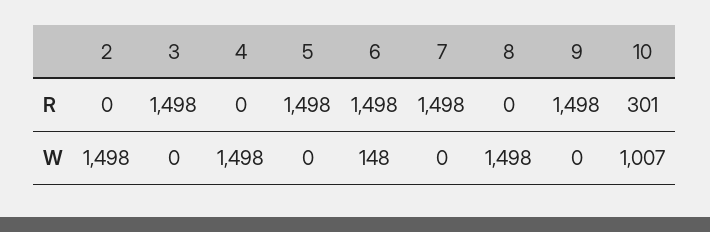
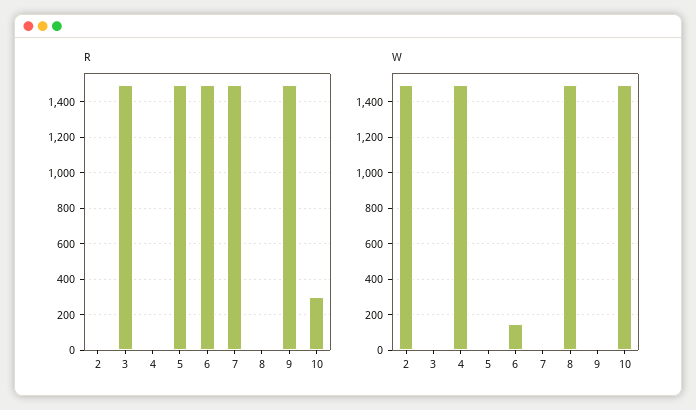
  {
    "R": {
      "2": 0,
      "3": 1498,
      "4": 0,
      "5": 1498,
      "6": 1498,
      "7": 1498,
      "8": 0,
      "9": 1498,
      "10": 301
    },
    "W": {
      "2": 1498,
      "3": 0,
      "4": 1498,
      "5": 0,
      "6": 148,
      "7": 0,
      "8": 1498,
      "9": 0,
-     "10": 1007
+     "10": 1500
    }
  }

